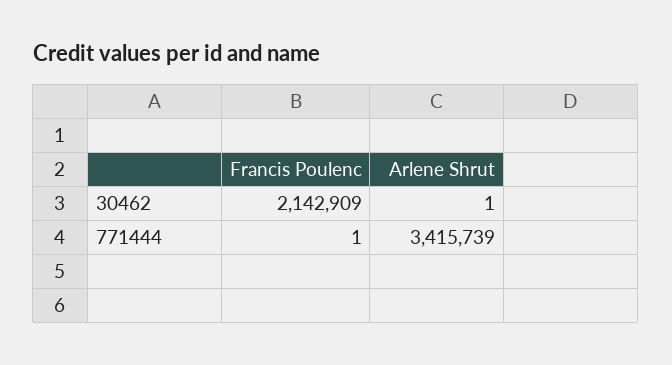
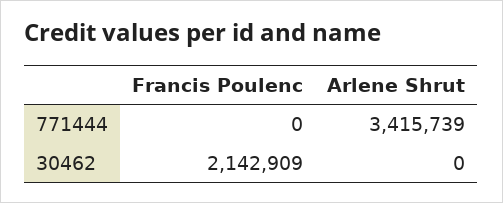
  {
    "Francis Poulenc": {
      "30462": 2142909,
-     "771444": 1
+     "771444": 0
    },
    "Arlene Shrut": {
-     "30462": 1,
+     "30462": 0,
      "771444": 3415739
    }
  }

